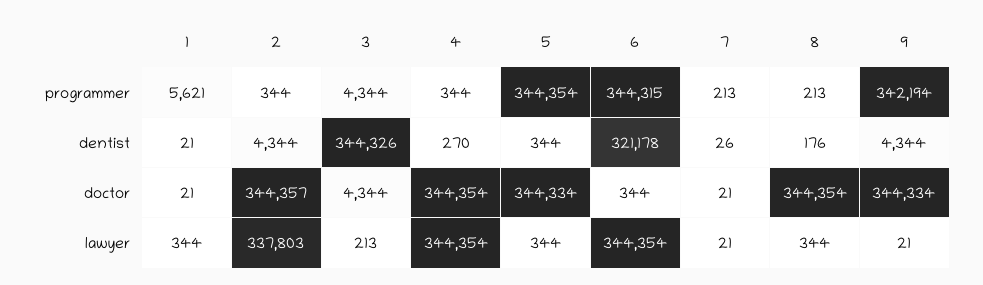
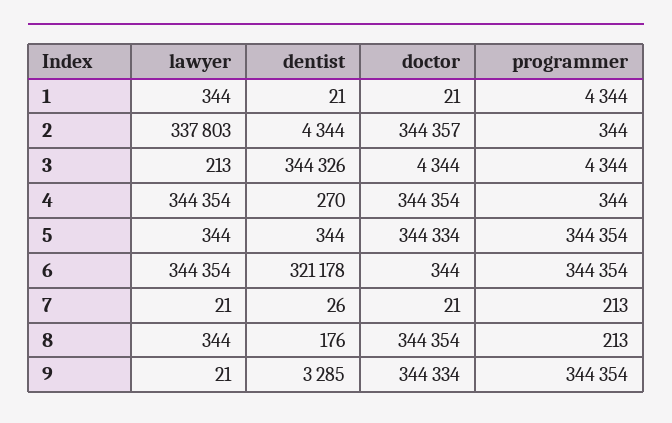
  {
    "1": {
-     "programmer": 5621,
+     "programmer": 4344,
      "dentist": 21,
      "doctor": 21,
      "lawyer": 344
    },
    "2": {
      "programmer": 344,
      "dentist": 4344,
      "doctor": 344357,
      "lawyer": 337803
    },
    "3": {
      "programmer": 4344,
      "dentist": 344326,
      "doctor": 4344,
      "lawyer": 213
    },
    "4": {
      "programmer": 344,
      "dentist": 270,
      "doctor": 344354,
      "lawyer": 344354
    },
    "5": {
      "programmer": 344354,
      "dentist": 344,
      "doctor": 344334,
      "lawyer": 344
    },
    "6": {
-     "programmer": 344315,
+     "programmer": 344354,
      "dentist": 321178,
      "doctor": 344,
      "lawyer": 344354
    },
    "7": {
      "programmer": 213,
      "dentist": 26,
      "doctor": 21,
      "lawyer": 21
    },
    "8": {
      "programmer": 213,
      "dentist": 176,
      "doctor": 344354,
      "lawyer": 344
    },
    "9": {
-     "programmer": 342194,
+     "programmer": 344354,
-     "dentist": 4344,
+     "dentist": 3285,
      "doctor": 344334,
      "lawyer": 21
    }
  }

